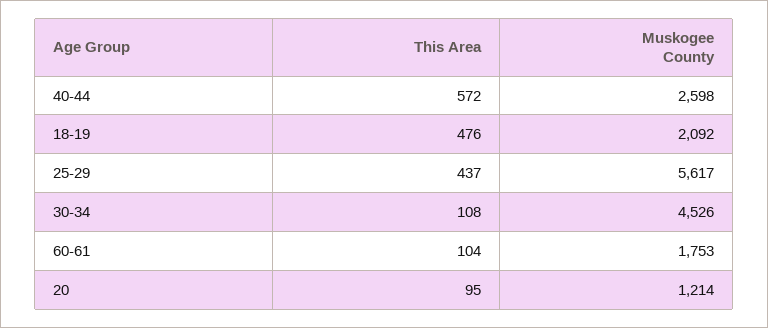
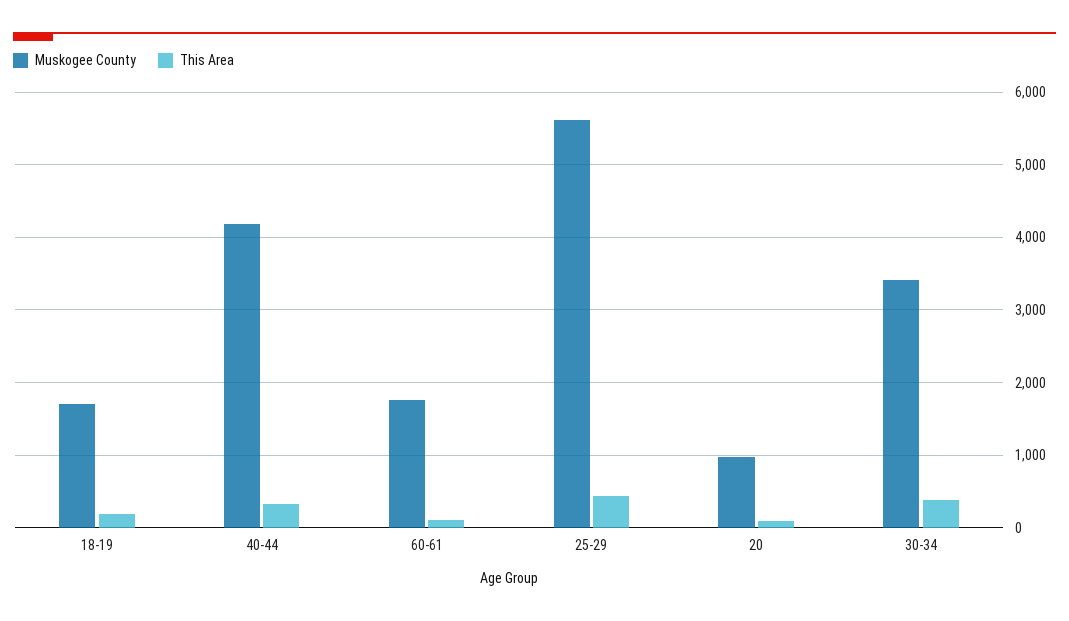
  {
    "This Area": {
-     "40-44": 572,
+     "40-44": 300,
-     "18-19": 476,
+     "18-19": 200,
      "25-29": 437,
-     "30-34": 108,
+     "30-34": 400,
      "60-61": 104,
      "20": 95
    },
    "Muskogee County": {
-     "40-44": 2598,
+     "40-44": 4200,
-     "18-19": 2092,
+     "18-19": 1700,
      "25-29": 5617,
-     "30-34": 4526,
+     "30-34": 3400,
      "60-61": 1753,
-     "20": 1214
+     "20": 1000
    }
  }

